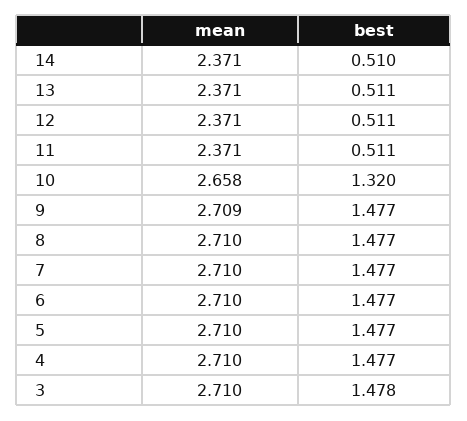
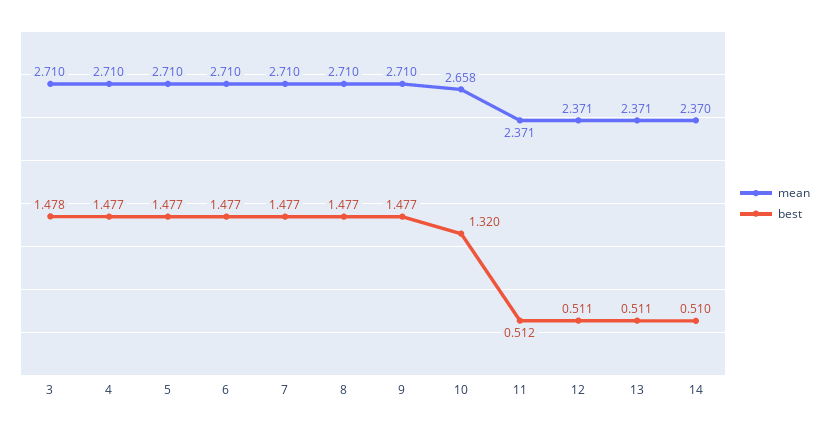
  {
    "mean": {
-     "14": 2.371,
+     "14": 2.37,
      "13": 2.371,
      "12": 2.371,
      "11": 2.371,
      "10": 2.658,
-     "9": 2.709,
+     "9": 2.71,
      "8": 2.71,
      "7": 2.71,
      "6": 2.71,
      "5": 2.71,
      "4": 2.71,
      "3": 2.71
    },
    "best": {
      "14": 0.51,
      "13": 0.511,
      "12": 0.511,
-     "11": 0.511,
+     "11": 0.512,
      "10": 1.32,
      "9": 1.477,
      "8": 1.477,
      "7": 1.477,
      "6": 1.477,
      "5": 1.477,
      "4": 1.477,
      "3": 1.478
    }
  }

